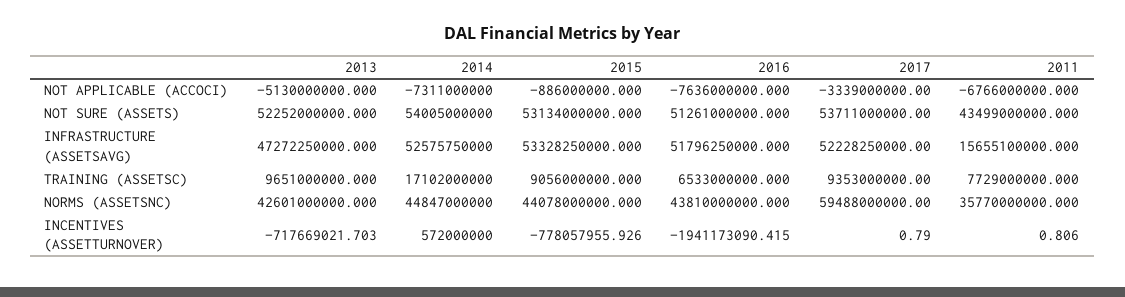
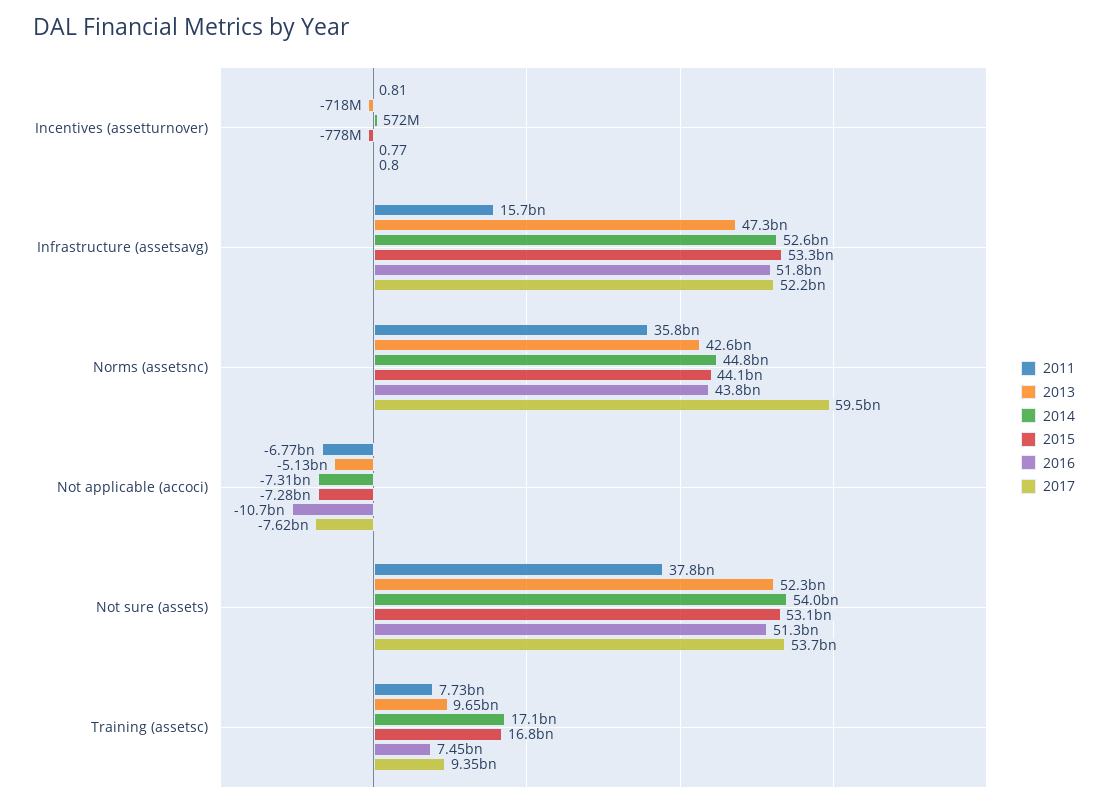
  {
    "2013": {
      "NOT APPLICABLE (ACCOCI)": -5130000000,
      "NOT SURE (ASSETS)": 52252000000,
      "INFRASTRUCTURE (ASSETSAVG)": 47272250000,
      "TRAINING (ASSETSC)": 9651000000,
      "NORMS (ASSETSNC)": 42601000000,
      "INCENTIVES (ASSETTURNOVER)": -717669021.703
    },
    "2014": {
      "NOT APPLICABLE (ACCOCI)": -7311000000,
      "NOT SURE (ASSETS)": 54005000000,
      "INFRASTRUCTURE (ASSETSAVG)": 52575750000,
      "TRAINING (ASSETSC)": 17102000000,
      "NORMS (ASSETSNC)": 44847000000,
      "INCENTIVES (ASSETTURNOVER)": 572000000
    },
    "2015": {
-     "NOT APPLICABLE (ACCOCI)": -886000000,
+     "NOT APPLICABLE (ACCOCI)": -7280000000,
      "NOT SURE (ASSETS)": 53134000000,
      "INFRASTRUCTURE (ASSETSAVG)": 53328250000,
-     "TRAINING (ASSETSC)": 9056000000,
+     "TRAINING (ASSETSC)": 16800000000,
      "NORMS (ASSETSNC)": 44078000000,
      "INCENTIVES (ASSETTURNOVER)": -778057955.926
    },
    "2016": {
-     "NOT APPLICABLE (ACCOCI)": -7636000000,
+     "NOT APPLICABLE (ACCOCI)": -10700000000,
      "NOT SURE (ASSETS)": 51261000000,
      "INFRASTRUCTURE (ASSETSAVG)": 51796250000,
-     "TRAINING (ASSETSC)": 6533000000,
+     "TRAINING (ASSETSC)": 7450000000,
      "NORMS (ASSETSNC)": 43810000000,
-     "INCENTIVES (ASSETTURNOVER)": -1941173090.415
+     "INCENTIVES (ASSETTURNOVER)": 0.77
    },
    "2017": {
-     "NOT APPLICABLE (ACCOCI)": -3339000000,
+     "NOT APPLICABLE (ACCOCI)": -7620000000,
      "NOT SURE (ASSETS)": 53711000000,
      "INFRASTRUCTURE (ASSETSAVG)": 52228250000,
      "TRAINING (ASSETSC)": 9353000000,
      "NORMS (ASSETSNC)": 59488000000,
      "INCENTIVES (ASSETTURNOVER)": 0.79
    },
    "2011": {
      "NOT APPLICABLE (ACCOCI)": -6766000000,
-     "NOT SURE (ASSETS)": 43499000000,
+     "NOT SURE (ASSETS)": 37800000000,
      "INFRASTRUCTURE (ASSETSAVG)": 15655100000,
      "TRAINING (ASSETSC)": 7729000000,
      "NORMS (ASSETSNC)": 35770000000,
      "INCENTIVES (ASSETTURNOVER)": 0.806
    }
  }

